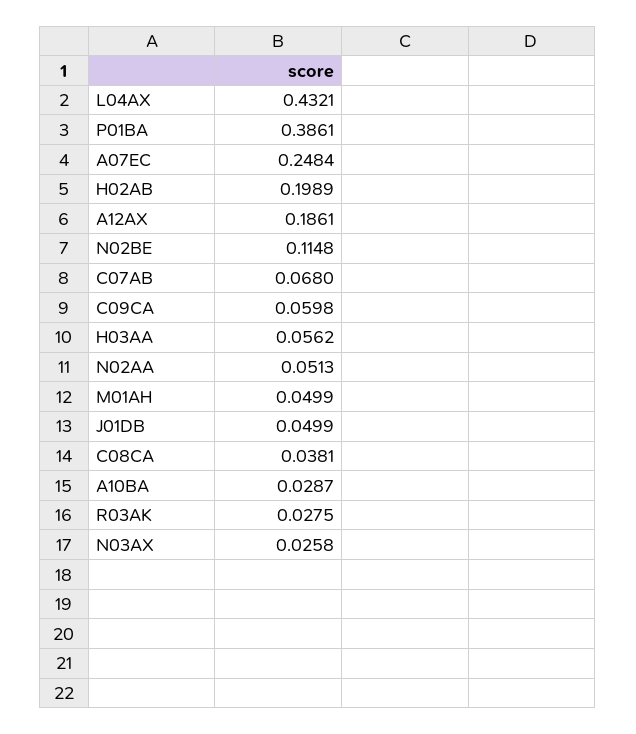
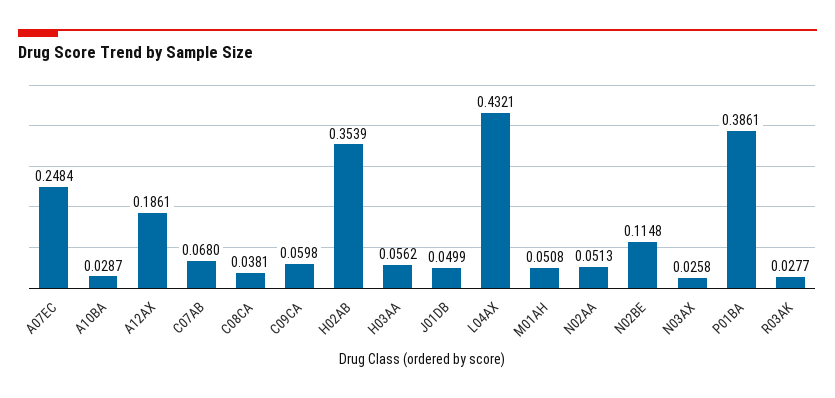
  {
    "L04AX": 0.4321,
    "P01BA": 0.3861,
    "A07EC": 0.2484,
-   "H02AB": 0.1989,
+   "H02AB": 0.3539,
    "A12AX": 0.1861,
    "N02BE": 0.1148,
    "C07AB": 0.068,
    "C09CA": 0.0598,
    "H03AA": 0.0562,
    "N02AA": 0.0513,
-   "M01AH": 0.0499,
+   "M01AH": 0.0508,
    "J01DB": 0.0499,
    "C08CA": 0.0381,
    "A10BA": 0.0287,
-   "R03AK": 0.0275,
+   "R03AK": 0.0277,
    "N03AX": 0.0258
  }

